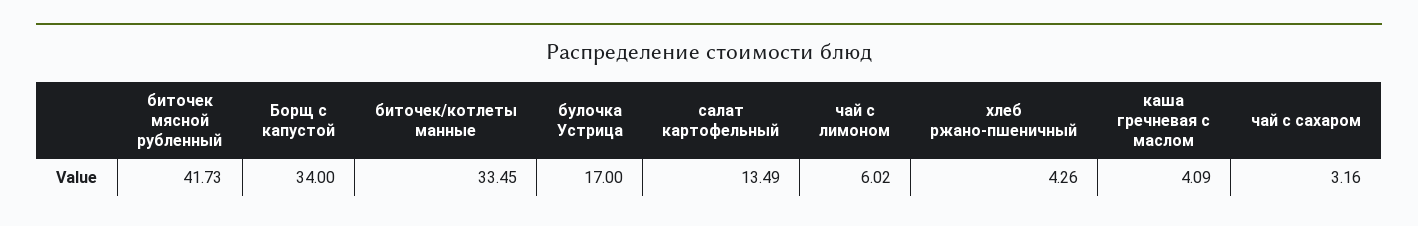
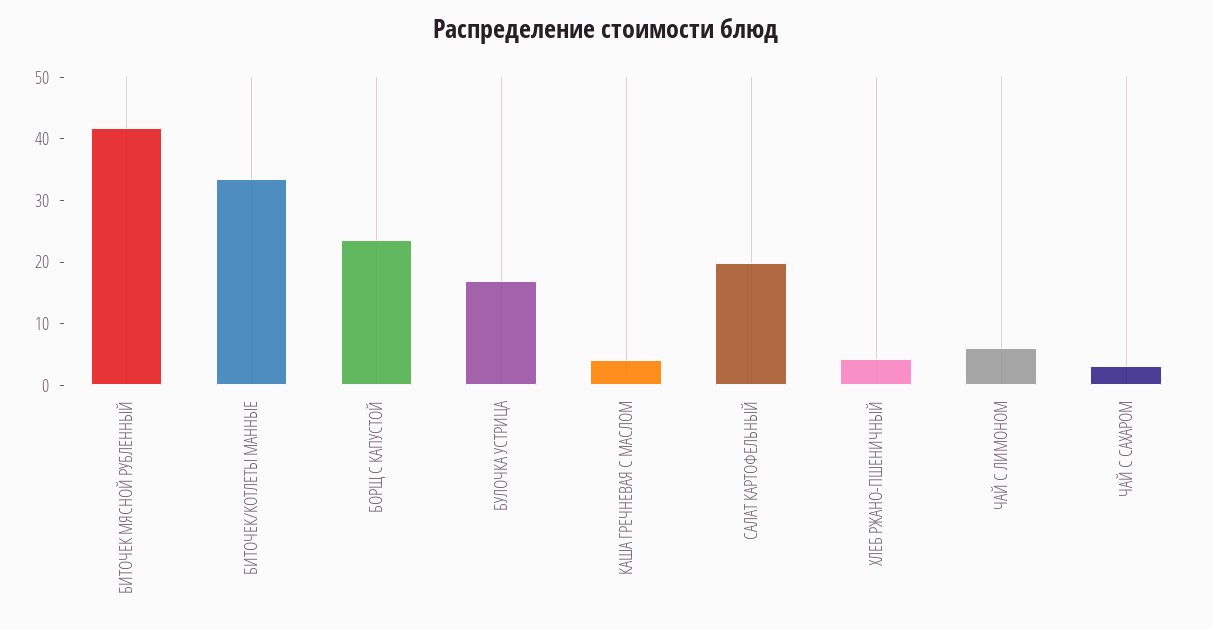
  {
    "биточек мясной рубленный": 41.73,
-   "Борщ с капустой": 34,
+   "Борщ с капустой": 24,
    "биточек/котлеты манные": 33.45,
    "булочка Устрица": 17,
-   "салат картофельный": 13.49,
+   "салат картофельный": 20,
    "чай с лимоном": 6.02,
    "хлеб ржано-пшеничный": 4.26,
    "каша гречневая с маслом": 4.09,
    "чай с сахаром": 3.16
  }

